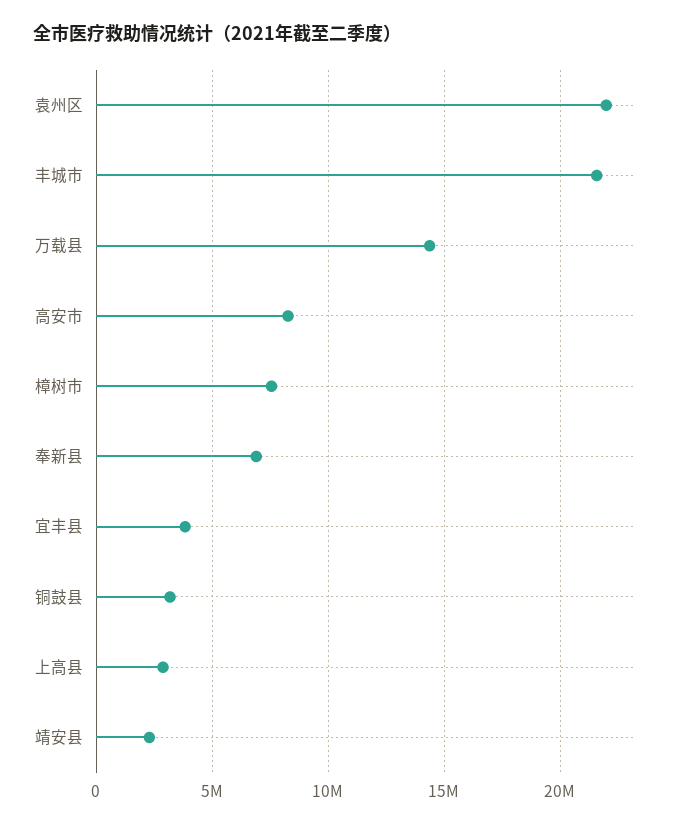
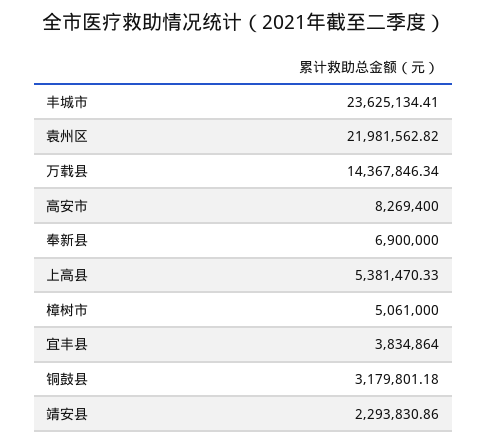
  {
    "袁州区": 21981562.82,
-   "丰城市": 21500000,
+   "丰城市": 23625134.41,
    "万载县": 14367846.34,
    "高安市": 8269400,
-   "樟树市": 7500000,
+   "樟树市": 5061000,
    "奉新县": 6900000,
    "宜丰县": 3834864,
    "铜鼓县": 3179801.18,
-   "上高县": 3000000,
+   "上高县": 5381470.33,
    "靖安县": 2293830.86
  }

